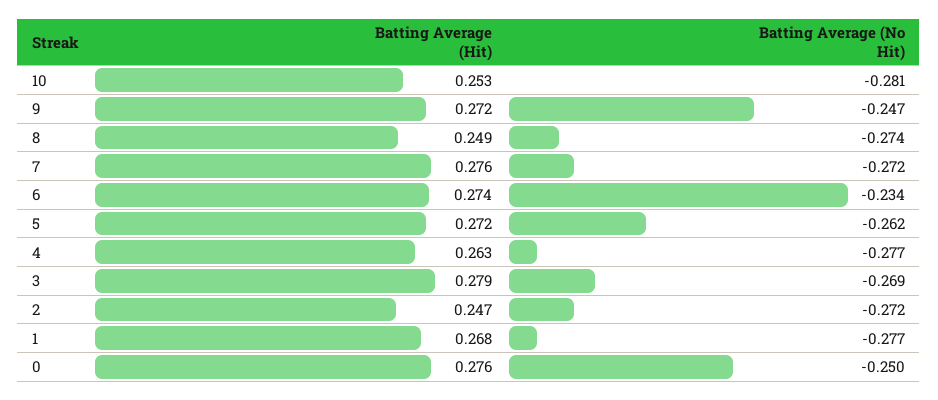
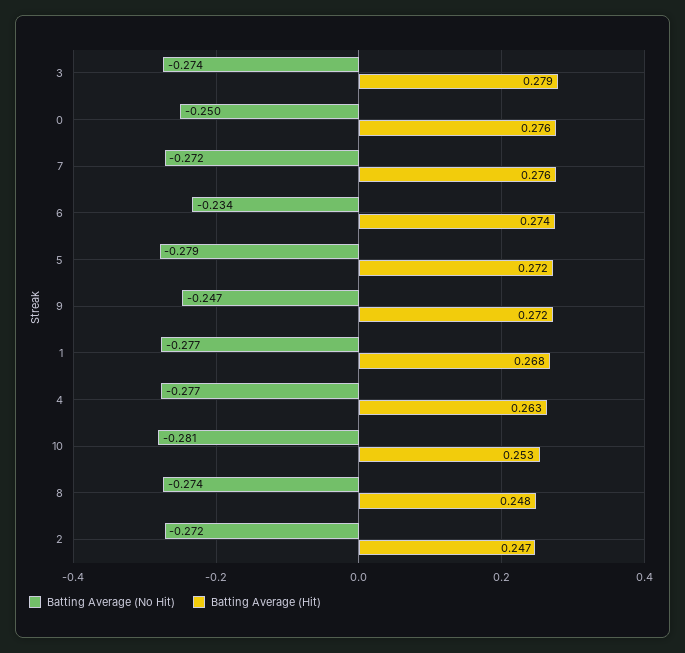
  {
    "Batting Average (Hit)": {
      "10": 0.253,
      "9": 0.272,
-     "8": 0.249,
+     "8": 0.248,
      "7": 0.276,
      "6": 0.274,
      "5": 0.272,
      "4": 0.263,
      "3": 0.279,
      "2": 0.247,
      "1": 0.268,
      "0": 0.276
    },
    "Batting Average (No Hit)": {
      "10": -0.281,
      "9": -0.247,
      "8": -0.274,
      "7": -0.272,
      "6": -0.234,
-     "5": -0.262,
+     "5": -0.279,
      "4": -0.277,
-     "3": -0.269,
+     "3": -0.274,
      "2": -0.272,
      "1": -0.277,
      "0": -0.25
    }
  }

